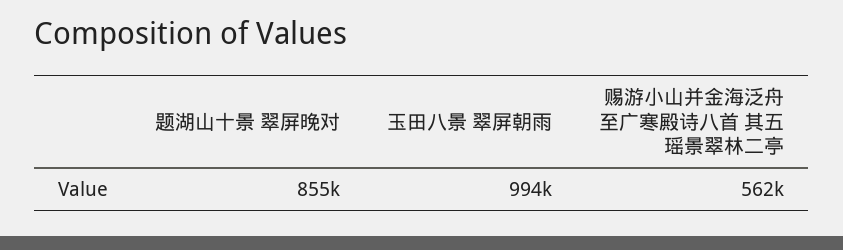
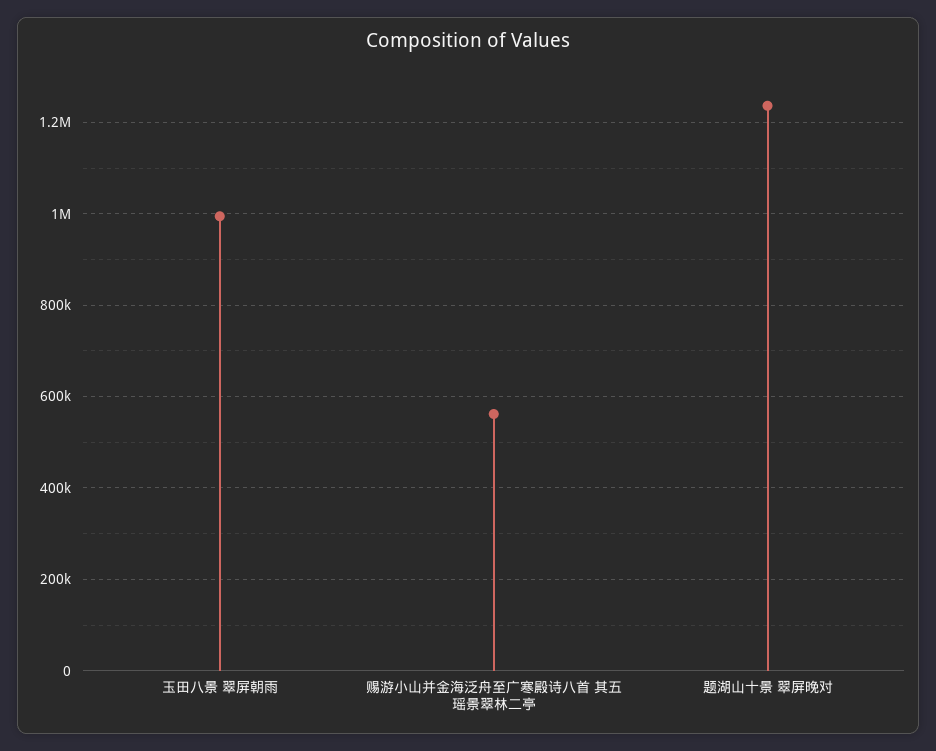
  {
-   "题湖山十景 翠屏晚对": 855000,
+   "题湖山十景 翠屏晚对": 1240000,
    "玉田八景 翠屏朝雨": 994000,
    "赐游小山并金海泛舟至广寒殿诗八首 其五 瑶景翠林二亭": 562000
  }

